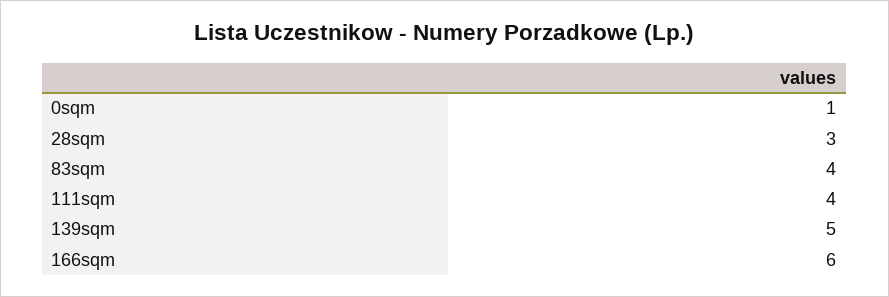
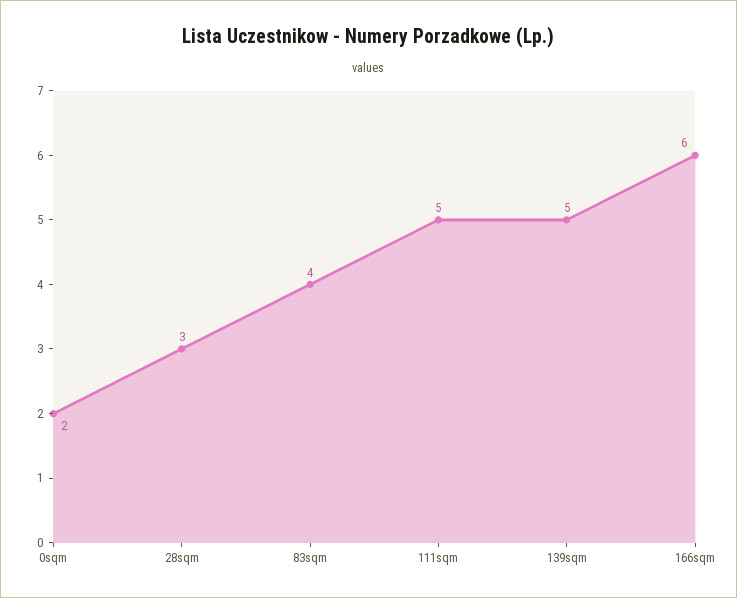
  {
-   "0sqm": 1,
+   "0sqm": 2,
    "28sqm": 3,
    "83sqm": 4,
-   "111sqm": 4,
+   "111sqm": 5,
    "139sqm": 5,
    "166sqm": 6
  }

